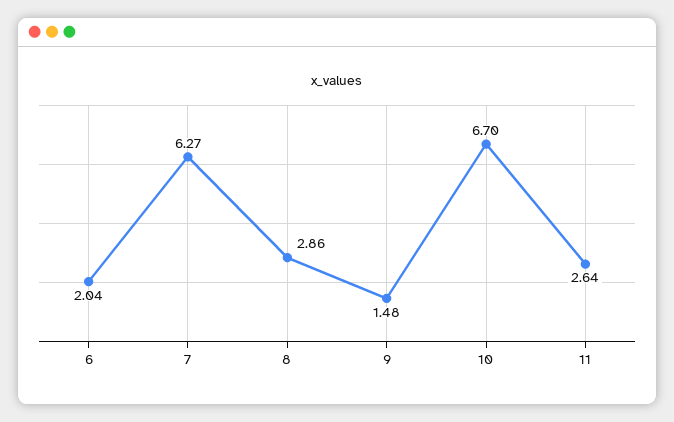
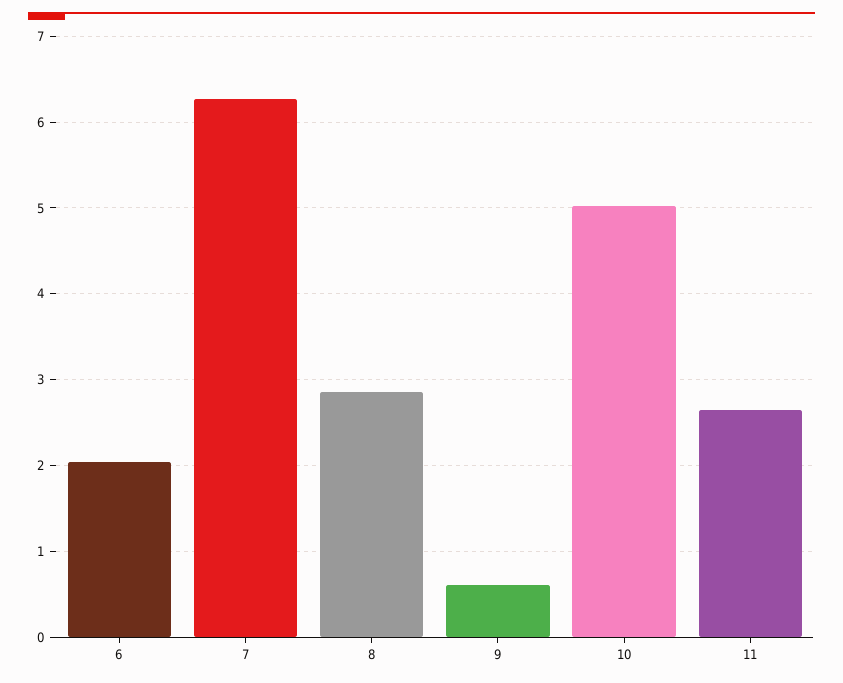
  {
    "6": 2.04,
    "7": 6.27,
    "8": 2.86,
-   "9": 1.48,
+   "9": 0.6,
-   "10": 6.7,
+   "10": 5,
    "11": 2.64
  }

